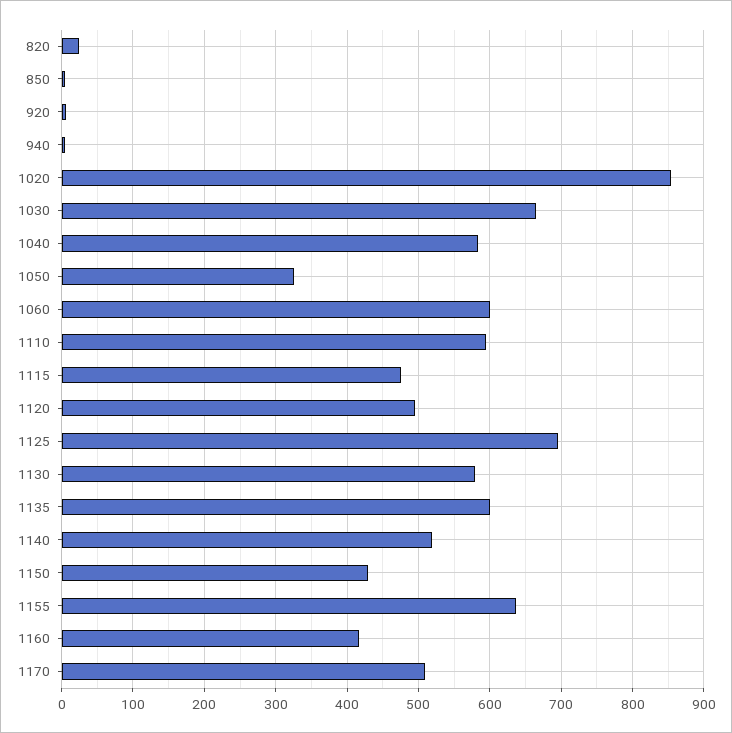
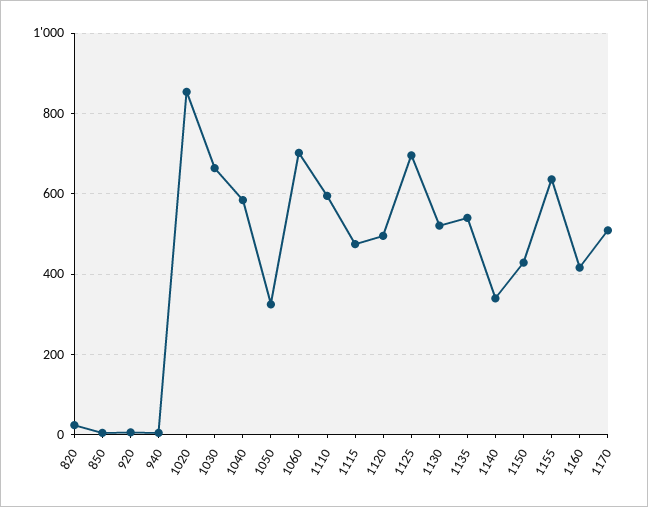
  {
    "820": 20,
    "850": 10,
    "920": 10,
    "940": 10,
    "1020": 850,
    "1030": 660,
    "1040": 580,
    "1050": 330,
-   "1060": 600,
+   "1060": 700,
    "1110": 600,
    "1115": 480,
    "1120": 500,
    "1125": 700,
-   "1130": 580,
+   "1130": 520,
-   "1135": 600,
+   "1135": 540,
-   "1140": 520,
+   "1140": 340,
    "1150": 430,
    "1155": 640,
    "1160": 420,
    "1170": 510
  }

